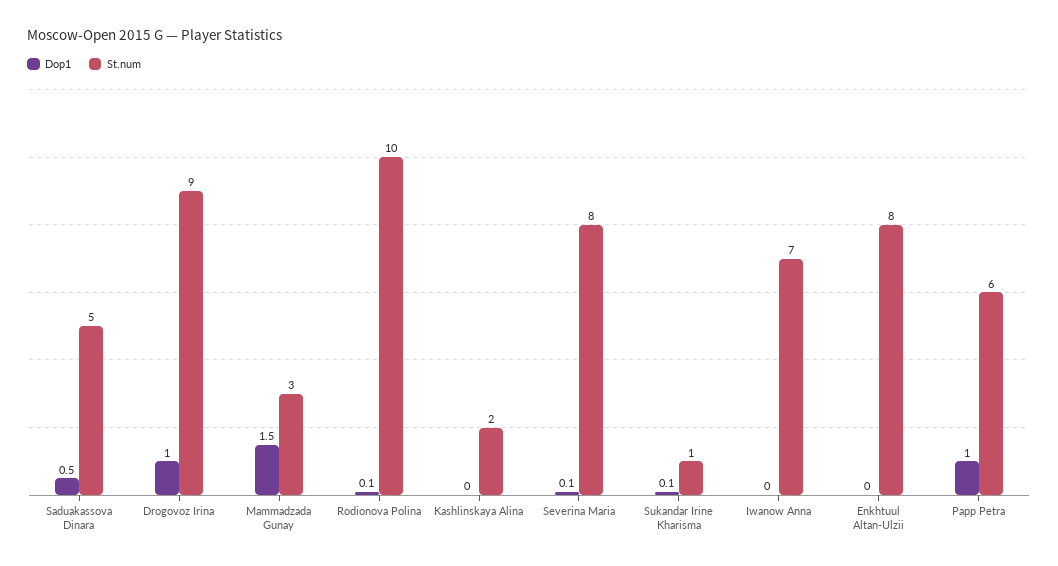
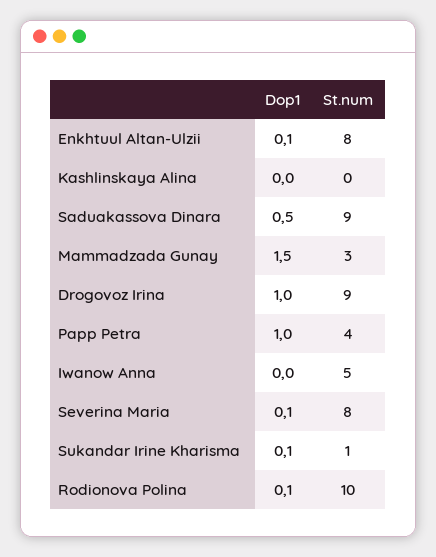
  {
    "Dop1": {
      "Saduakassova Dinara": 0.5,
      "Drogovoz Irina": 1,
      "Mammadzada Gunay": 1.5,
      "Rodionova Polina": 0.1,
      "Kashlinskaya Alina": 0,
      "Severina Maria": 0.1,
      "Sukandar Irine Kharisma": 0.1,
      "Iwanow Anna": 0,
-     "Enkhtuul Altan-Ulzii": 0,
+     "Enkhtuul Altan-Ulzii": 0.1,
      "Papp Petra": 1
    },
    "St.num": {
-     "Saduakassova Dinara": 5,
+     "Saduakassova Dinara": 9,
      "Drogovoz Irina": 9,
      "Mammadzada Gunay": 3,
      "Rodionova Polina": 10,
-     "Kashlinskaya Alina": 2,
+     "Kashlinskaya Alina": 0,
      "Severina Maria": 8,
      "Sukandar Irine Kharisma": 1,
-     "Iwanow Anna": 7,
+     "Iwanow Anna": 5,
      "Enkhtuul Altan-Ulzii": 8,
-     "Papp Petra": 6
+     "Papp Petra": 4
    }
  }

